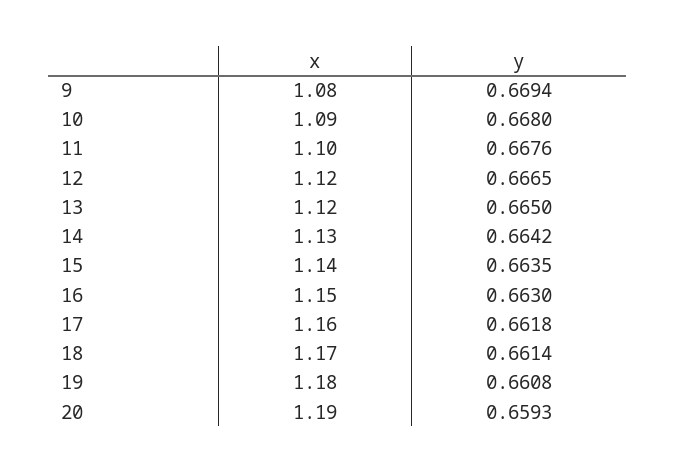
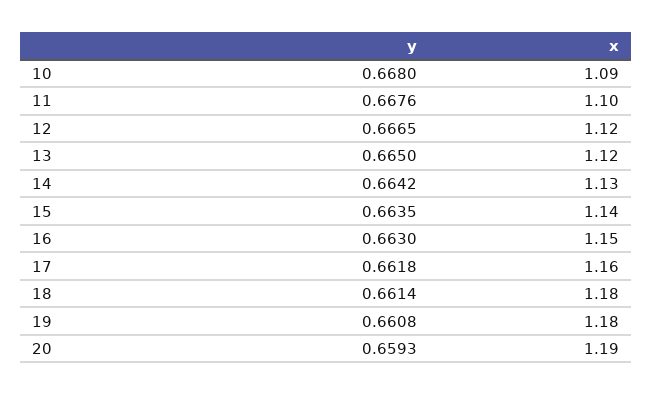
  {
    "x": {
-     "9": 1.08,
      "10": 1.09,
      "11": 1.1,
      "12": 1.12,
      "13": 1.12,
      "14": 1.13,
      "15": 1.14,
      "16": 1.15,
      "17": 1.16,
-     "18": 1.17,
+     "18": 1.18,
      "19": 1.18,
      "20": 1.19
    },
    "y": {
-     "9": 0.6694,
      "10": 0.668,
      "11": 0.6676,
      "12": 0.6665,
      "13": 0.665,
      "14": 0.6642,
      "15": 0.6635,
      "16": 0.663,
      "17": 0.6618,
      "18": 0.6614,
      "19": 0.6608,
      "20": 0.6593
    }
  }

